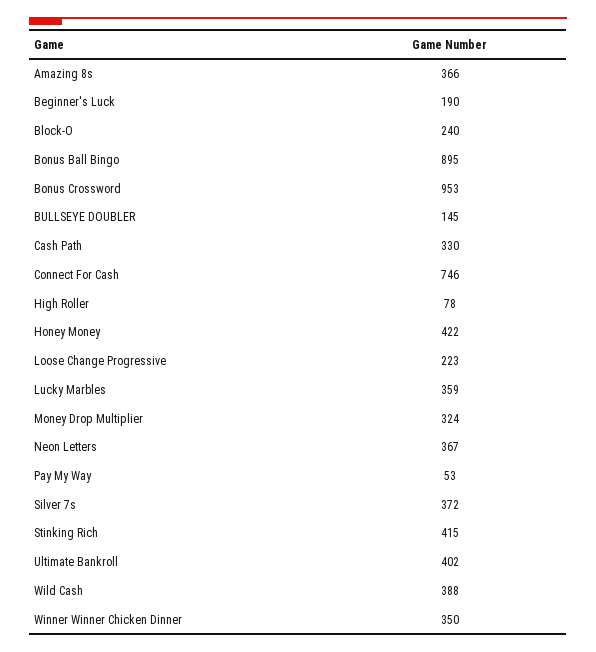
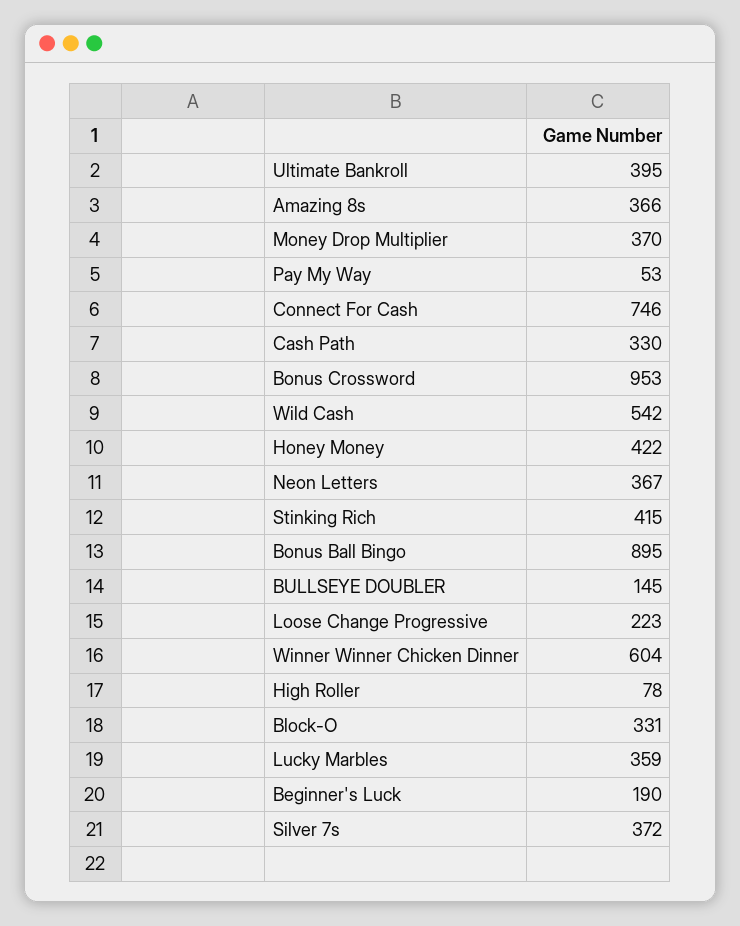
  {
    "Amazing 8s": 366,
    "Beginner's Luck": 190,
-   "Block-O": 240,
+   "Block-O": 331,
    "Bonus Ball Bingo": 895,
    "Bonus Crossword": 953,
    "BULLSEYE DOUBLER": 145,
    "Cash Path": 330,
    "Connect For Cash": 746,
    "High Roller": 78,
    "Honey Money": 422,
    "Loose Change Progressive": 223,
    "Lucky Marbles": 359,
-   "Money Drop Multiplier": 324,
+   "Money Drop Multiplier": 370,
    "Neon Letters": 367,
    "Pay My Way": 53,
    "Silver 7s": 372,
    "Stinking Rich": 415,
-   "Ultimate Bankroll": 402,
+   "Ultimate Bankroll": 395,
-   "Wild Cash": 388,
+   "Wild Cash": 542,
-   "Winner Winner Chicken Dinner": 350
+   "Winner Winner Chicken Dinner": 604
  }

